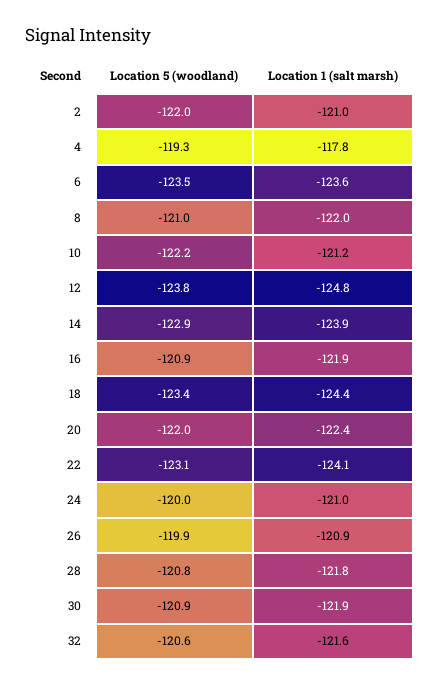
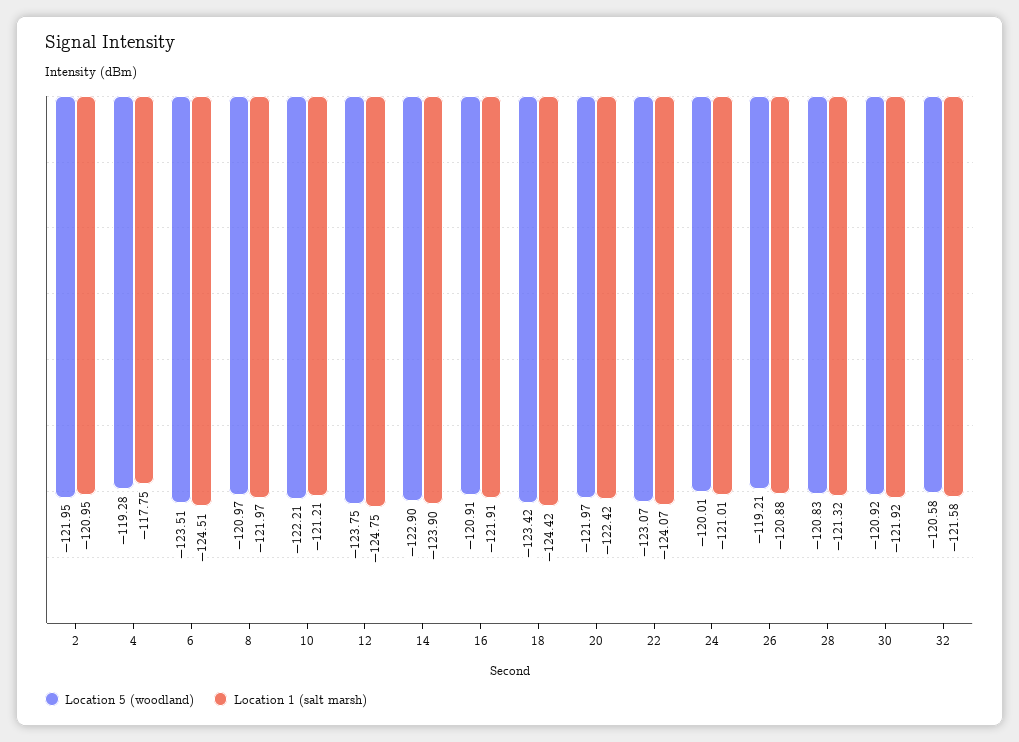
  {
    "Location 5 (woodland)": {
      "2": -121.95,
      "4": -119.28,
      "6": -123.51,
      "8": -120.97,
      "10": -122.21,
      "12": -123.75,
      "14": -122.9,
      "16": -120.91,
      "18": -123.42,
      "20": -121.97,
      "22": -123.07,
      "24": -120.01,
-     "26": -119.9,
+     "26": -119.21,
      "28": -120.83,
      "30": -120.92,
      "32": -120.58
    },
    "Location 1 (salt marsh)": {
      "2": -120.95,
      "4": -117.75,
-     "6": -123.6,
+     "6": -124.51,
      "8": -121.97,
      "10": -121.21,
      "12": -124.75,
      "14": -123.9,
      "16": -121.91,
      "18": -124.42,
      "20": -122.42,
      "22": -124.07,
      "24": -121.01,
      "26": -120.88,
-     "28": -121.8,
+     "28": -121.32,
      "30": -121.92,
      "32": -121.58
    }
  }

